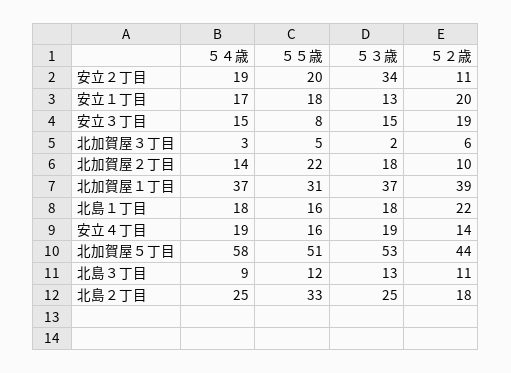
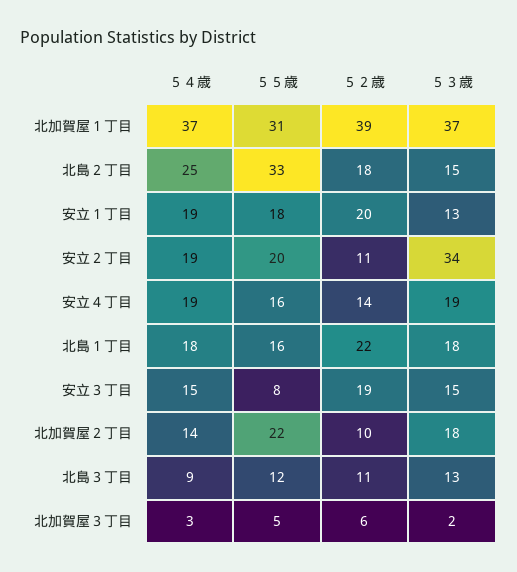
  {
    "５４歳": {
      "安立２丁目": 19,
-     "安立１丁目": 17,
+     "安立１丁目": 19,
      "安立３丁目": 15,
      "北加賀屋３丁目": 3,
      "北加賀屋２丁目": 14,
      "北加賀屋１丁目": 37,
      "北島１丁目": 18,
      "安立４丁目": 19,
-     "北加賀屋５丁目": 58,
      "北島３丁目": 9,
      "北島２丁目": 25
    },
    "５５歳": {
      "安立２丁目": 20,
      "安立１丁目": 18,
      "安立３丁目": 8,
      "北加賀屋３丁目": 5,
      "北加賀屋２丁目": 22,
      "北加賀屋１丁目": 31,
      "北島１丁目": 16,
      "安立４丁目": 16,
-     "北加賀屋５丁目": 51,
      "北島３丁目": 12,
      "北島２丁目": 33
    },
    "５３歳": {
      "安立２丁目": 34,
      "安立１丁目": 13,
      "安立３丁目": 15,
      "北加賀屋３丁目": 2,
      "北加賀屋２丁目": 18,
      "北加賀屋１丁目": 37,
      "北島１丁目": 18,
      "安立４丁目": 19,
-     "北加賀屋５丁目": 53,
      "北島３丁目": 13,
-     "北島２丁目": 25
+     "北島２丁目": 15
    },
    "５２歳": {
      "安立２丁目": 11,
      "安立１丁目": 20,
      "安立３丁目": 19,
      "北加賀屋３丁目": 6,
      "北加賀屋２丁目": 10,
      "北加賀屋１丁目": 39,
      "北島１丁目": 22,
      "安立４丁目": 14,
-     "北加賀屋５丁目": 44,
      "北島３丁目": 11,
      "北島２丁目": 18
    }
  }

